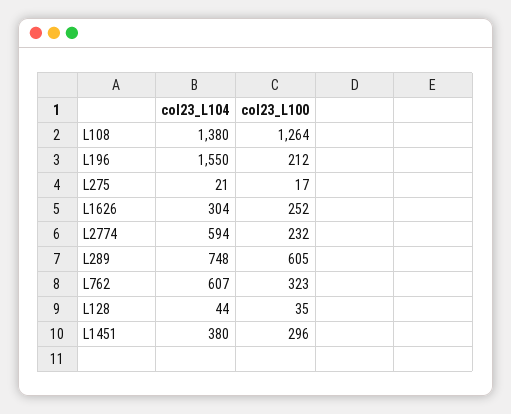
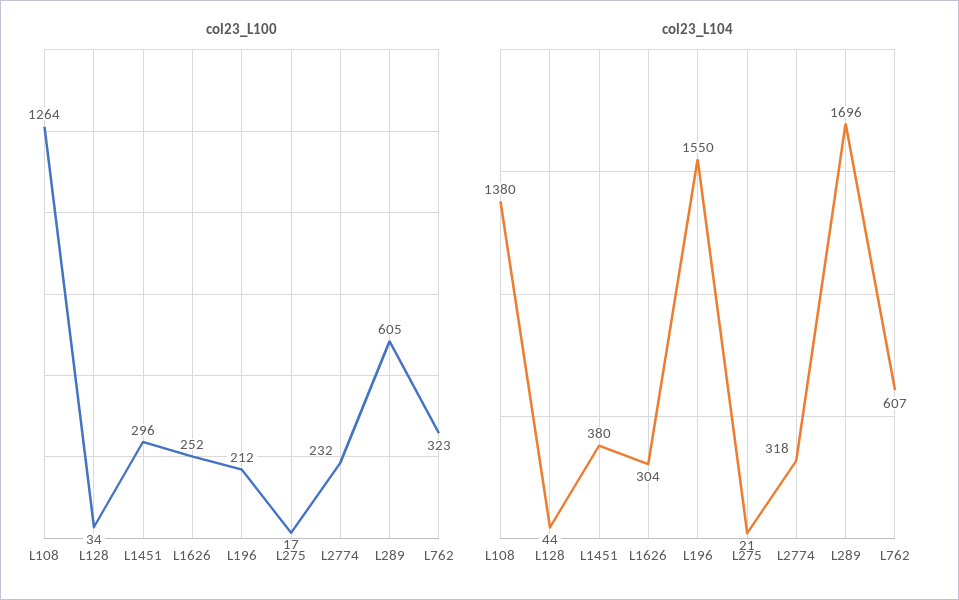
  {
    "col23_L104": {
      "L108": 1380,
      "L196": 1550,
      "L275": 21,
      "L1626": 304,
-     "L2774": 594,
+     "L2774": 318,
-     "L289": 748,
+     "L289": 1696,
      "L762": 607,
      "L128": 44,
      "L1451": 380
    },
    "col23_L100": {
      "L108": 1264,
      "L196": 212,
      "L275": 17,
      "L1626": 252,
      "L2774": 232,
      "L289": 605,
      "L762": 323,
-     "L128": 35,
+     "L128": 34,
      "L1451": 296
    }
  }

